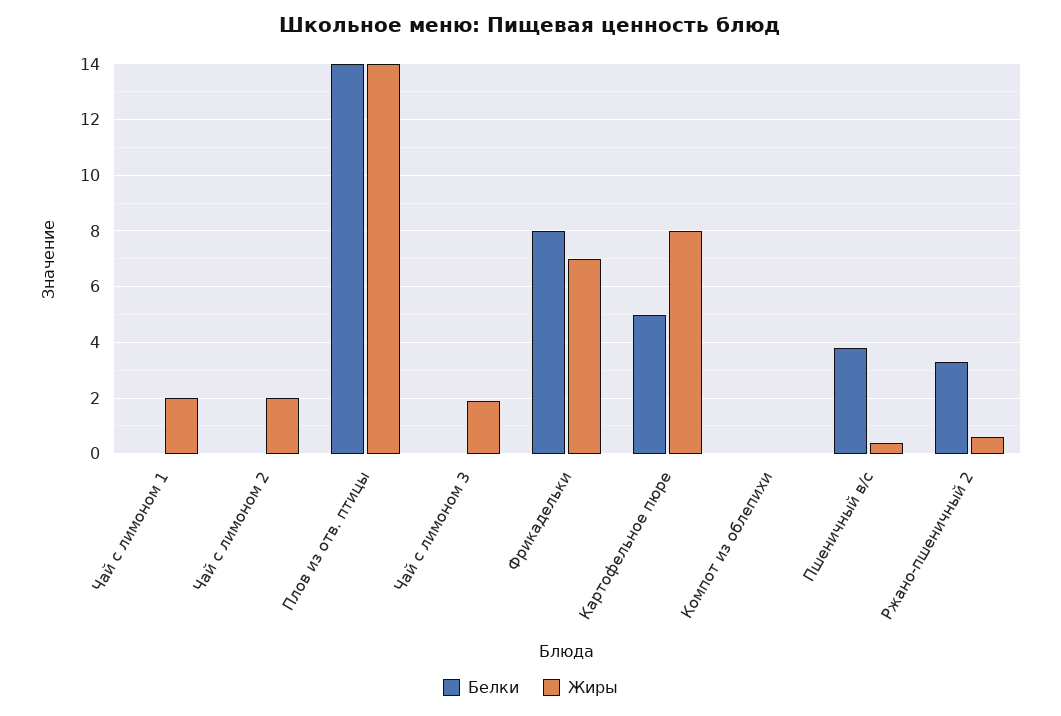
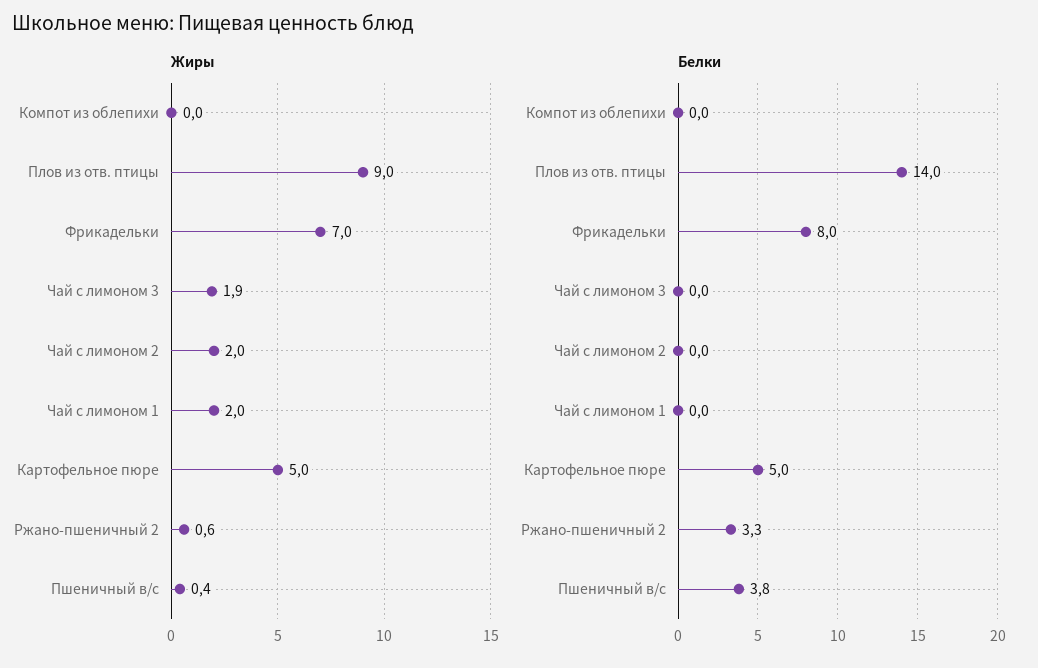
  {
    "Белки": {
      "Чай с лимоном 1": 0,
      "Чай с лимоном 2": 0,
      "Плов из отв. птицы": 14,
      "Чай с лимоном 3": 0,
      "Фрикадельки": 8,
      "Картофельное пюре": 5,
      "Компот из облепихи": 0,
      "Пшеничный в/с": 3.8,
      "Ржано-пшеничный 2": 3.3
    },
    "Жиры": {
      "Чай с лимоном 1": 2,
      "Чай с лимоном 2": 2,
-     "Плов из отв. птицы": 14,
+     "Плов из отв. птицы": 9,
      "Чай с лимоном 3": 1.9,
      "Фрикадельки": 7,
-     "Картофельное пюре": 8,
+     "Картофельное пюре": 5,
      "Компот из облепихи": 0,
      "Пшеничный в/с": 0.4,
      "Ржано-пшеничный 2": 0.6
    }
  }

